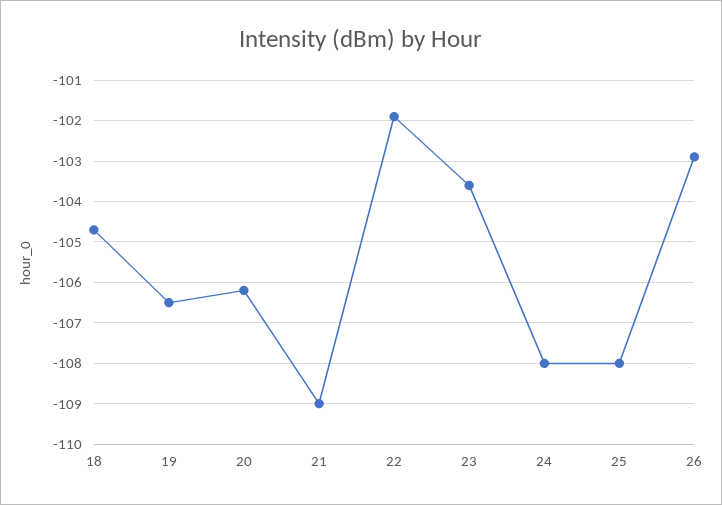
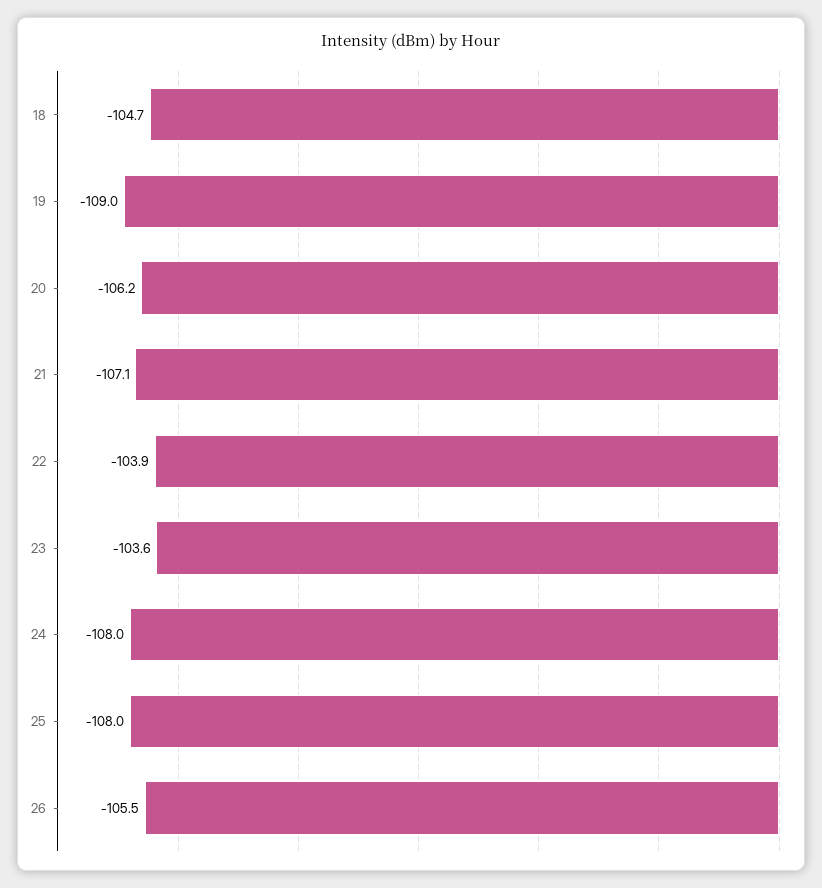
  {
    "18": -104.7,
-   "19": -106.5,
+   "19": -109,
    "20": -106.2,
-   "21": -109,
+   "21": -107.1,
-   "22": -102,
+   "22": -103.9,
    "23": -103.6,
    "24": -108,
    "25": -108,
-   "26": -103
+   "26": -105.5
  }

